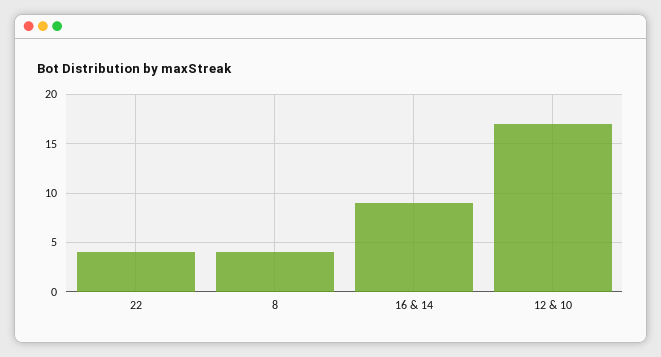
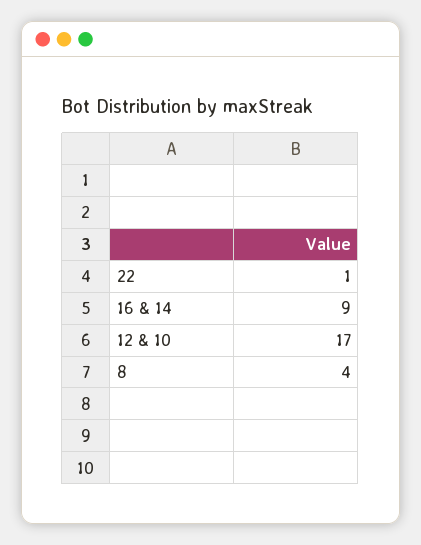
  {
-   "22": 4,
+   "22": 1,
    "8": 4,
    "16 & 14": 9,
    "12 & 10": 17
  }

